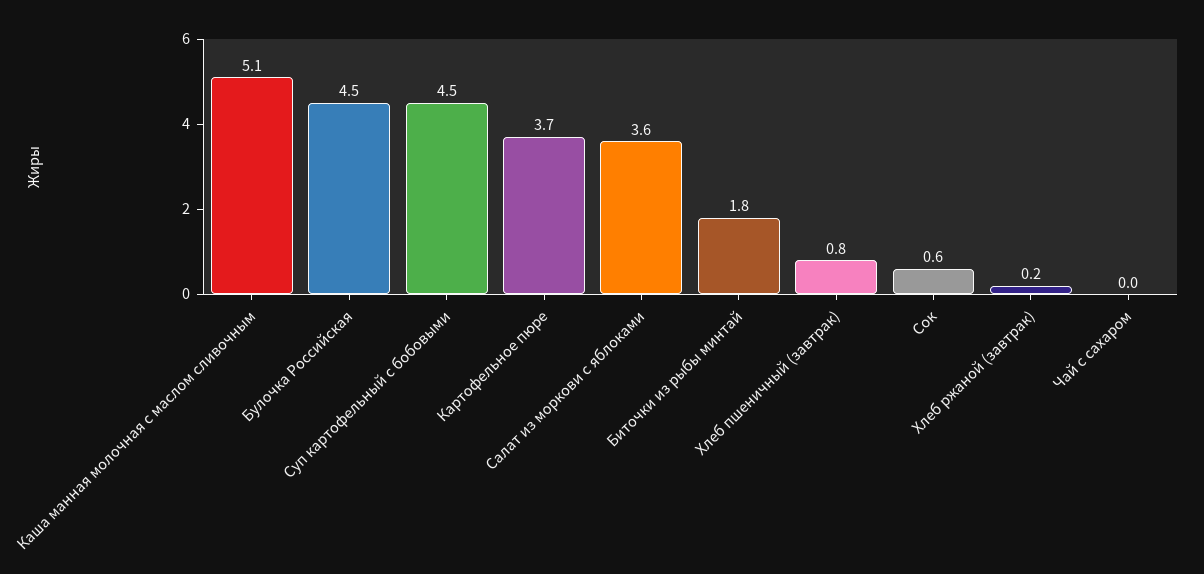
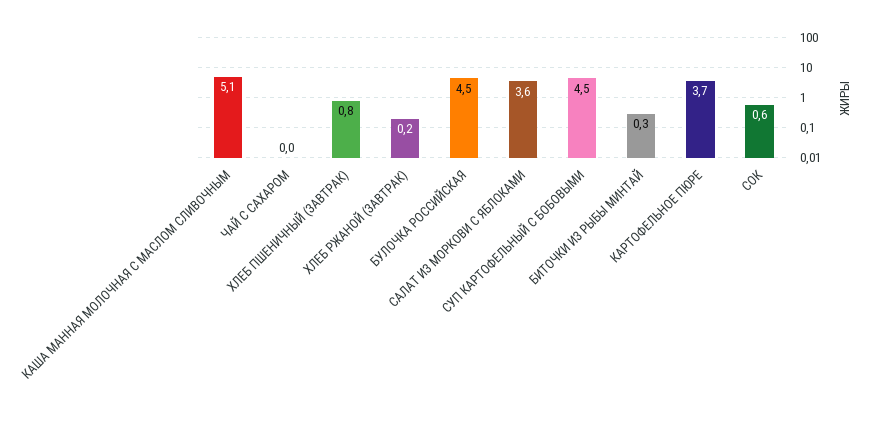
  {
    "Каша манная молочная с маслом сливочным": 5.1,
    "Булочка Российская": 4.5,
    "Суп картофельный с бобовыми": 4.5,
    "Картофельное пюре": 3.7,
    "Салат из моркови с яблоками": 3.6,
-   "Биточки из рыбы минтай": 1.8,
+   "Биточки из рыбы минтай": 0.3,
    "Хлеб пшеничный (завтрак)": 0.8,
    "Сок": 0.6,
    "Хлеб ржаной (завтрак)": 0.2,
    "Чай с сахаром": 0
  }

